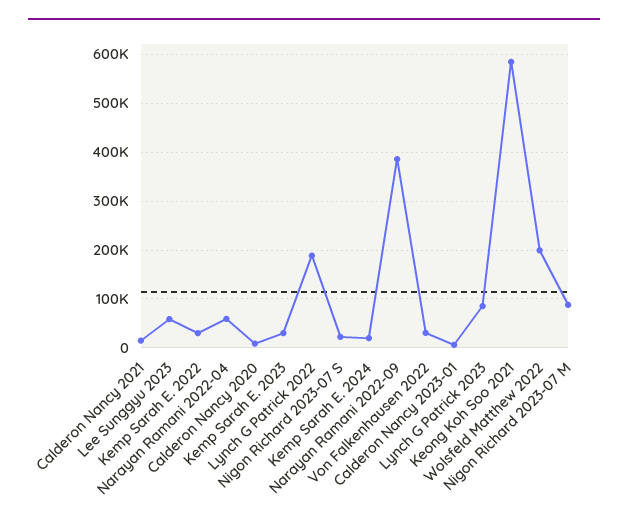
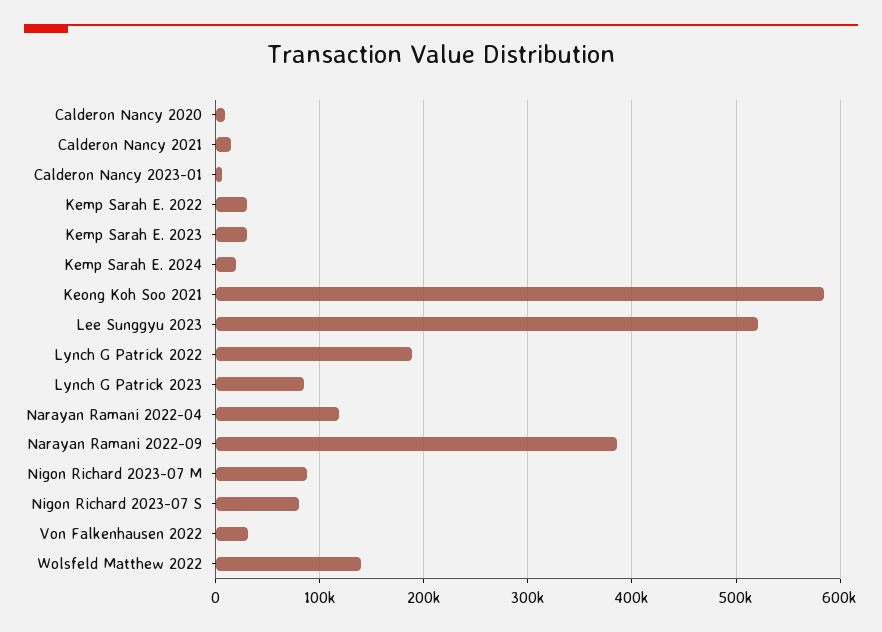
  {
    "Calderon Nancy 2021": 10000,
-   "Lee Sunggyu 2023": 60000,
+   "Lee Sunggyu 2023": 520000,
    "Kemp Sarah E. 2022": 30000,
-   "Narayan Ramani 2022-04": 60000,
+   "Narayan Ramani 2022-04": 120000,
    "Calderon Nancy 2020": 10000,
    "Kemp Sarah E. 2023": 30000,
    "Lynch G Patrick 2022": 190000,
-   "Nigon Richard 2023-07 S": 20000,
+   "Nigon Richard 2023-07 S": 80000,
    "Kemp Sarah E. 2024": 20000,
    "Narayan Ramani 2022-09": 390000,
    "Von Falkenhausen 2022": 30000,
    "Calderon Nancy 2023-01": 10000,
    "Lynch G Patrick 2023": 90000,
    "Keong Koh Soo 2021": 580000,
-   "Wolsfeld Matthew 2022": 200000,
+   "Wolsfeld Matthew 2022": 140000,
    "Nigon Richard 2023-07 M": 90000
  }

